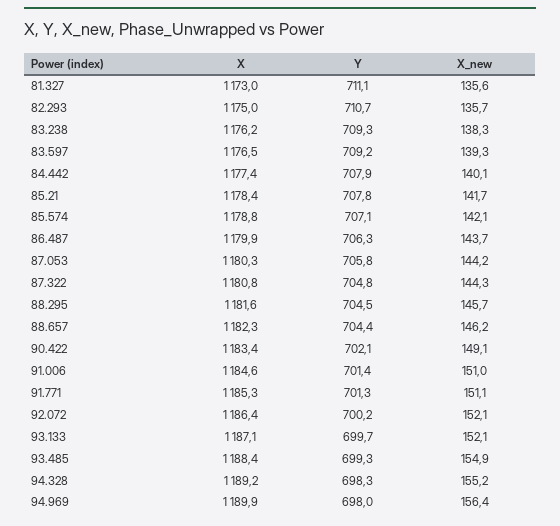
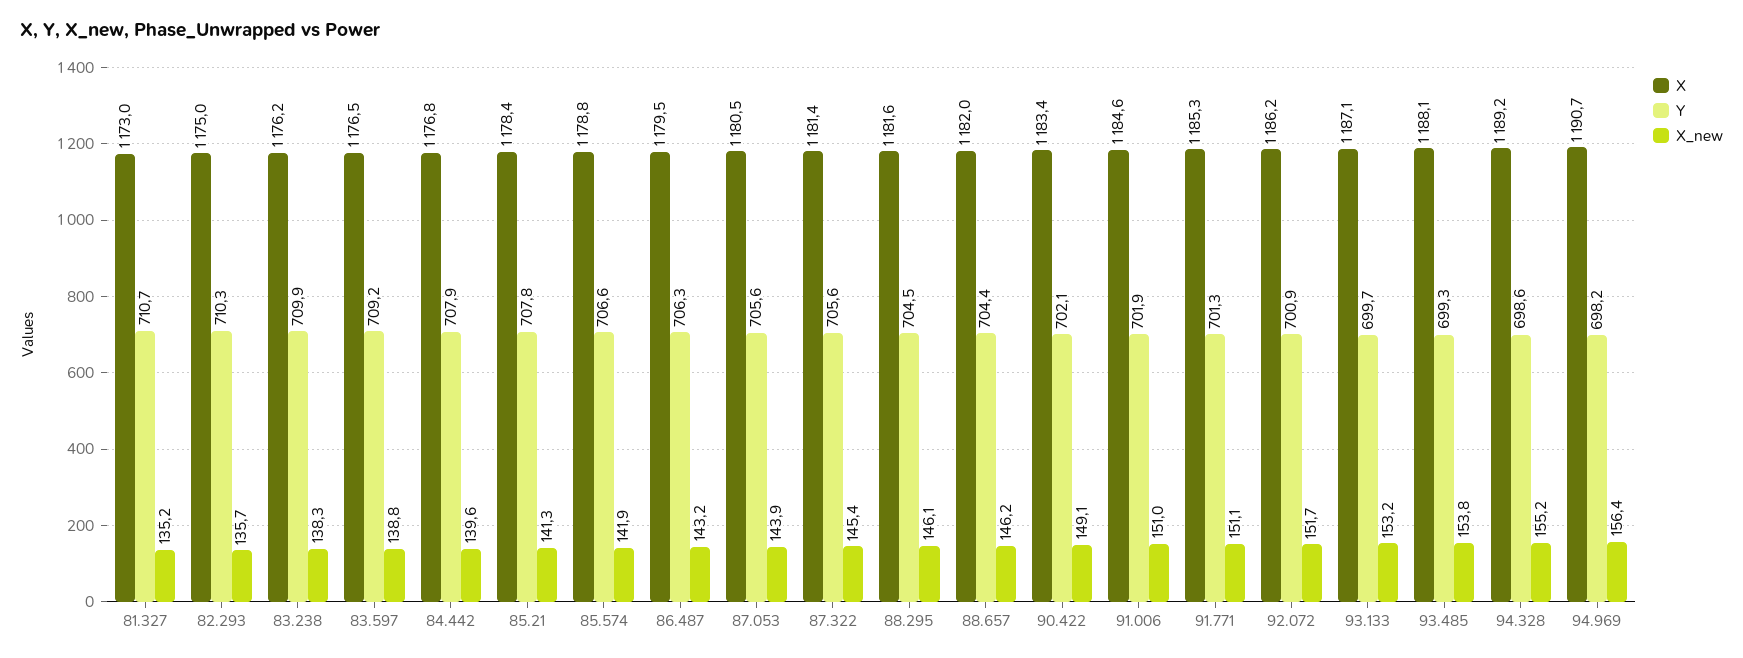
  {
    "X": {
      "81.327": 1173,
      "82.293": 1175,
      "83.238": 1176.2,
      "83.597": 1176.5,
-     "84.442": 1177.4,
+     "84.442": 1176.8,
      "85.21": 1178.4,
      "85.574": 1178.8,
-     "86.487": 1179.9,
+     "86.487": 1179.5,
-     "87.053": 1180.3,
+     "87.053": 1180.5,
-     "87.322": 1180.8,
+     "87.322": 1181.4,
      "88.295": 1181.6,
-     "88.657": 1182.3,
+     "88.657": 1182,
      "90.422": 1183.4,
      "91.006": 1184.6,
      "91.771": 1185.3,
-     "92.072": 1186.4,
+     "92.072": 1186.2,
      "93.133": 1187.1,
-     "93.485": 1188.4,
+     "93.485": 1188.1,
      "94.328": 1189.2,
-     "94.969": 1189.9
+     "94.969": 1190.7
    },
    "Y": {
-     "81.327": 711.1,
+     "81.327": 710.7,
-     "82.293": 710.7,
+     "82.293": 710.3,
-     "83.238": 709.3,
+     "83.238": 709.9,
      "83.597": 709.2,
      "84.442": 707.9,
      "85.21": 707.8,
-     "85.574": 707.1,
+     "85.574": 706.6,
      "86.487": 706.3,
-     "87.053": 705.8,
+     "87.053": 705.6,
-     "87.322": 704.8,
+     "87.322": 705.6,
      "88.295": 704.5,
      "88.657": 704.4,
      "90.422": 702.1,
-     "91.006": 701.4,
+     "91.006": 701.9,
      "91.771": 701.3,
-     "92.072": 700.2,
+     "92.072": 700.9,
      "93.133": 699.7,
      "93.485": 699.3,
-     "94.328": 698.3,
+     "94.328": 698.6,
-     "94.969": 698
+     "94.969": 698.2
    },
    "X_new": {
-     "81.327": 135.6,
+     "81.327": 135.2,
      "82.293": 135.7,
      "83.238": 138.3,
-     "83.597": 139.3,
+     "83.597": 138.8,
-     "84.442": 140.1,
+     "84.442": 139.6,
-     "85.21": 141.7,
+     "85.21": 141.3,
-     "85.574": 142.1,
+     "85.574": 141.9,
-     "86.487": 143.7,
+     "86.487": 143.2,
-     "87.053": 144.2,
+     "87.053": 143.9,
-     "87.322": 144.3,
+     "87.322": 145.4,
-     "88.295": 145.7,
+     "88.295": 146.1,
      "88.657": 146.2,
      "90.422": 149.1,
      "91.006": 151,
      "91.771": 151.1,
-     "92.072": 152.1,
+     "92.072": 151.7,
-     "93.133": 152.1,
+     "93.133": 153.2,
-     "93.485": 154.9,
+     "93.485": 153.8,
      "94.328": 155.2,
      "94.969": 156.4
    }
  }

